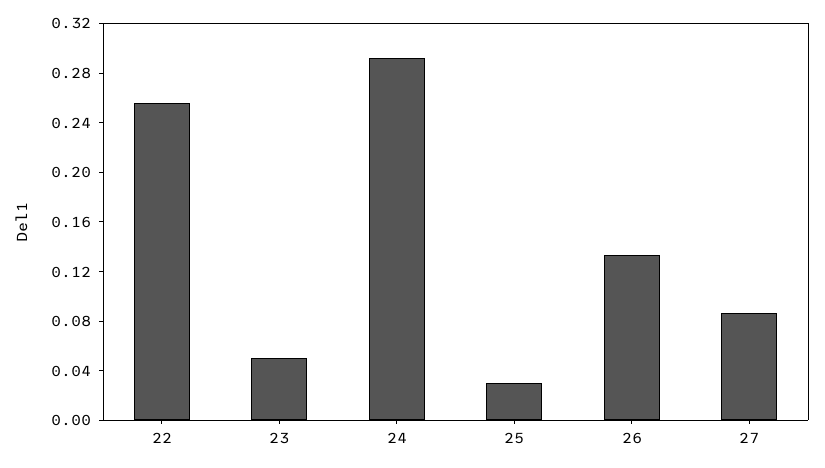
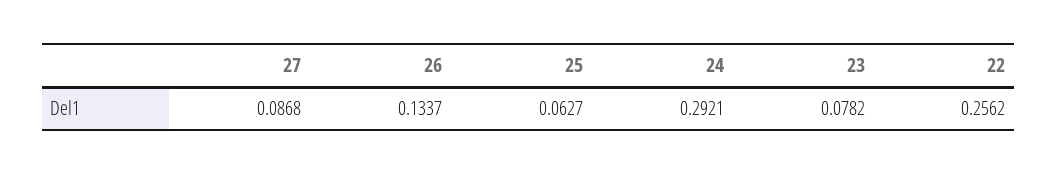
  {
    "22": 0.2562,
-   "23": 0.05,
+   "23": 0.0782,
    "24": 0.2921,
-   "25": 0.03,
+   "25": 0.0627,
    "26": 0.1337,
    "27": 0.0868
  }

